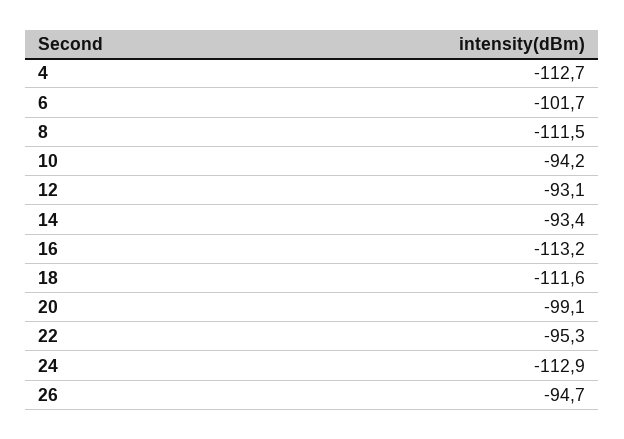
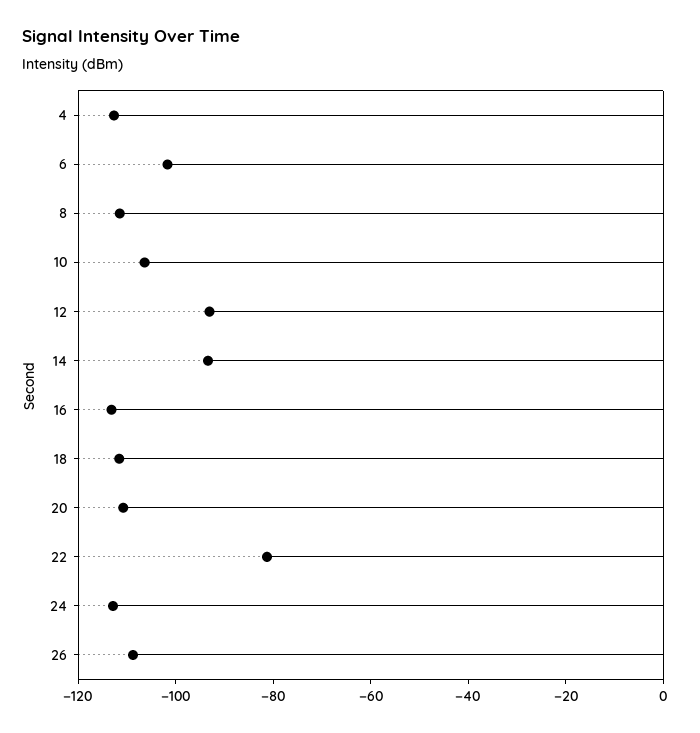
  {
    "4": -112.7,
    "6": -101.7,
    "8": -111.5,
-   "10": -94.2,
+   "10": -105,
    "12": -93.1,
    "14": -93.4,
    "16": -113.2,
    "18": -111.6,
-   "20": -99.1,
+   "20": -110,
-   "22": -95.3,
+   "22": -80,
    "24": -112.9,
-   "26": -94.7
+   "26": -110
  }

